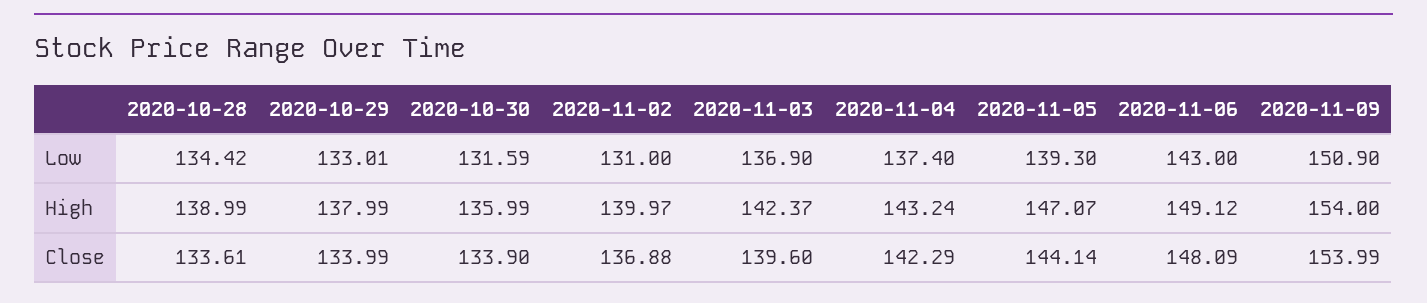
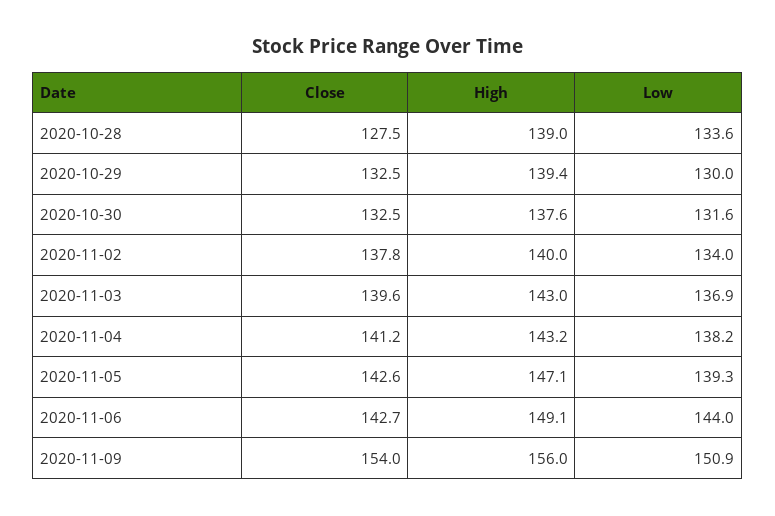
  {
    "2020-10-28": {
-     "Low": 134.42,
+     "Low": 133.6,
      "High": 138.99,
-     "Close": 133.61
+     "Close": 127.5
    },
    "2020-10-29": {
-     "Low": 133.01,
+     "Low": 130,
-     "High": 137.99,
+     "High": 139.4,
-     "Close": 133.99
+     "Close": 132.5
    },
    "2020-10-30": {
      "Low": 131.59,
-     "High": 135.99,
+     "High": 137.6,
-     "Close": 133.9
+     "Close": 132.5
    },
    "2020-11-02": {
-     "Low": 131,
+     "Low": 134,
      "High": 139.97,
-     "Close": 136.88
+     "Close": 137.8
    },
    "2020-11-03": {
      "Low": 136.9,
-     "High": 142.37,
+     "High": 143,
      "Close": 139.6
    },
    "2020-11-04": {
-     "Low": 137.4,
+     "Low": 138.2,
      "High": 143.24,
-     "Close": 142.29
+     "Close": 141.2
    },
    "2020-11-05": {
      "Low": 139.3,
      "High": 147.07,
-     "Close": 144.14
+     "Close": 142.6
    },
    "2020-11-06": {
-     "Low": 143,
+     "Low": 144,
      "High": 149.12,
-     "Close": 148.09
+     "Close": 142.7
    },
    "2020-11-09": {
      "Low": 150.9,
-     "High": 154,
+     "High": 156,
      "Close": 153.99
    }
  }

